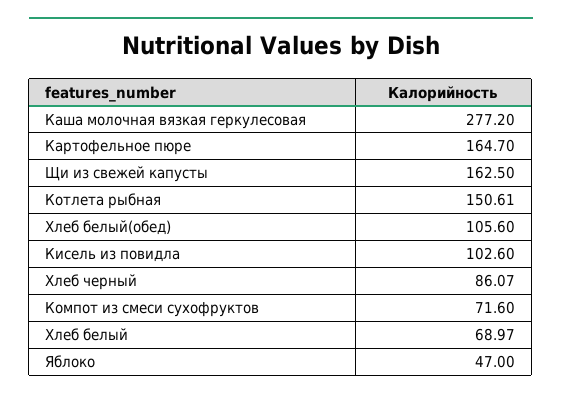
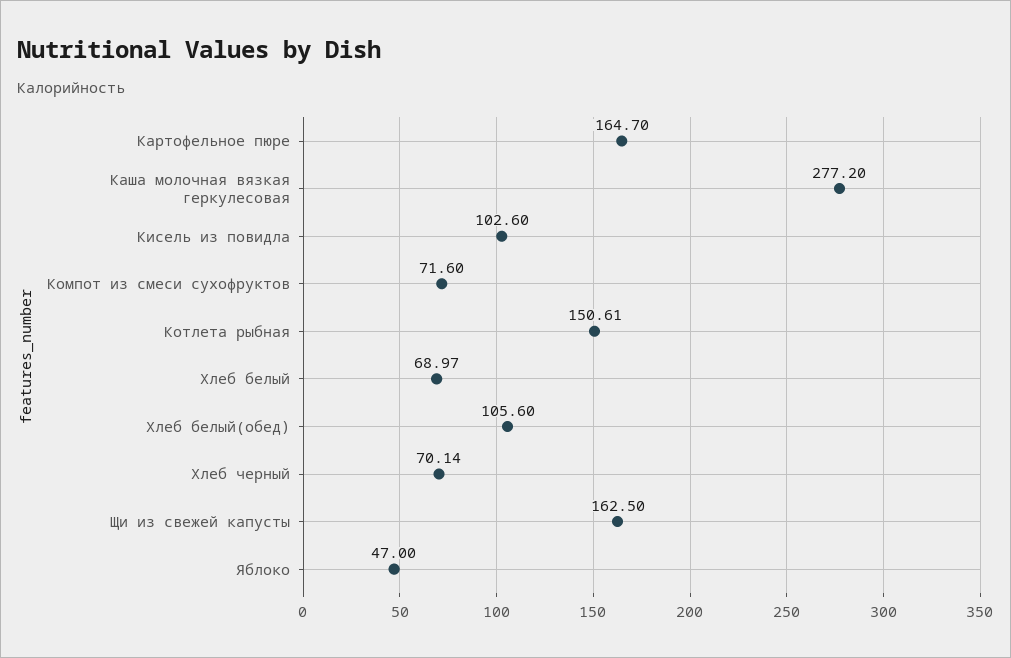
  {
    "Каша молочная вязкая геркулесовая": 277.2,
    "Картофельное пюре": 164.7,
    "Щи из свежей капусты": 162.5,
    "Котлета рыбная": 150.61,
    "Хлеб белый(обед)": 105.6,
    "Кисель из повидла": 102.6,
-   "Хлеб черный": 86.07,
+   "Хлеб черный": 70.14,
    "Компот из смеси сухофруктов": 71.6,
    "Хлеб белый": 68.97,
    "Яблоко": 47
  }

